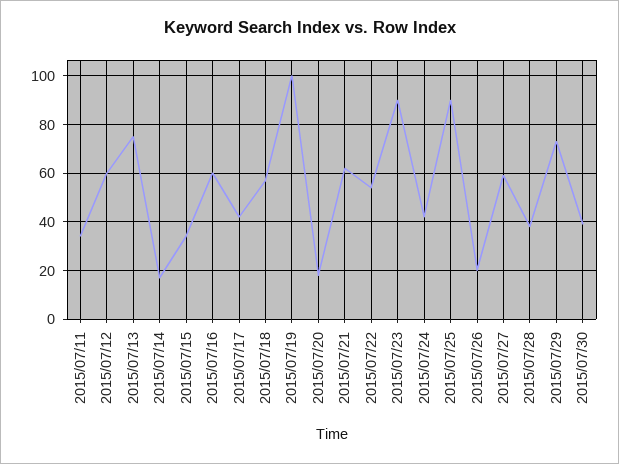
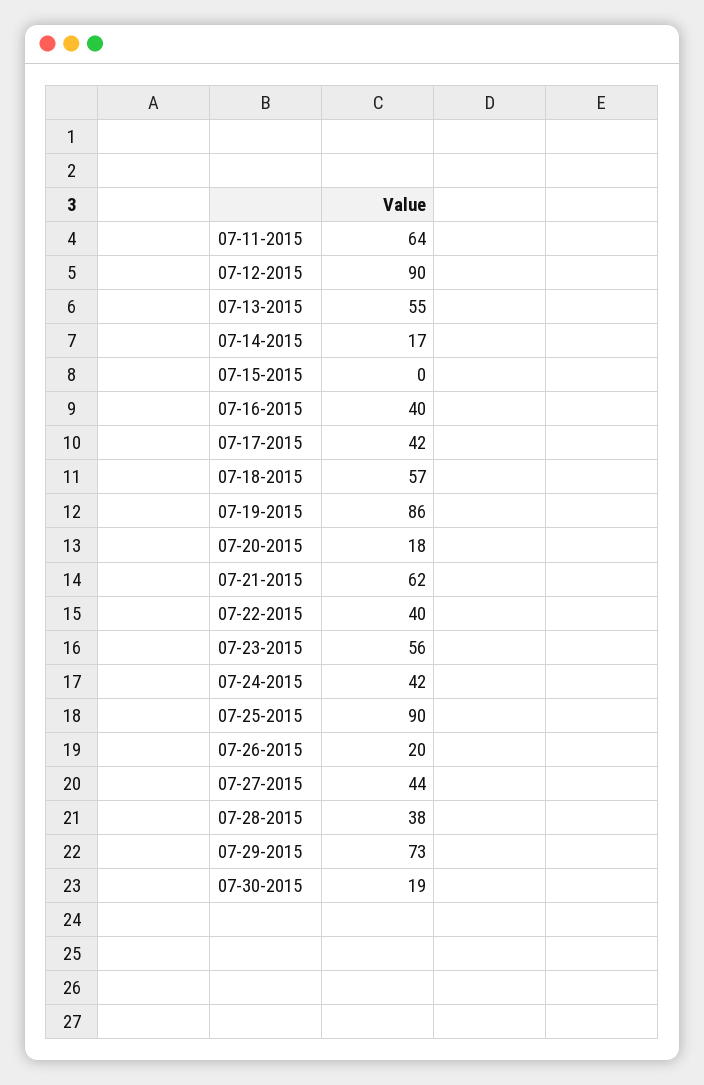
  {
-   "2015/07/11": 35,
+   "2015/07/11": 64,
-   "2015/07/12": 60,
+   "2015/07/12": 90,
-   "2015/07/13": 75,
+   "2015/07/13": 55,
    "2015/07/14": 17,
-   "2015/07/15": 35,
+   "2015/07/15": 0,
-   "2015/07/16": 60,
+   "2015/07/16": 40,
    "2015/07/17": 42,
    "2015/07/18": 57,
-   "2015/07/19": 100,
+   "2015/07/19": 86,
    "2015/07/20": 18,
    "2015/07/21": 62,
-   "2015/07/22": 55,
+   "2015/07/22": 40,
-   "2015/07/23": 90,
+   "2015/07/23": 56,
    "2015/07/24": 42,
    "2015/07/25": 90,
    "2015/07/26": 20,
-   "2015/07/27": 60,
+   "2015/07/27": 44,
    "2015/07/28": 38,
    "2015/07/29": 73,
-   "2015/07/30": 40
+   "2015/07/30": 19
  }

